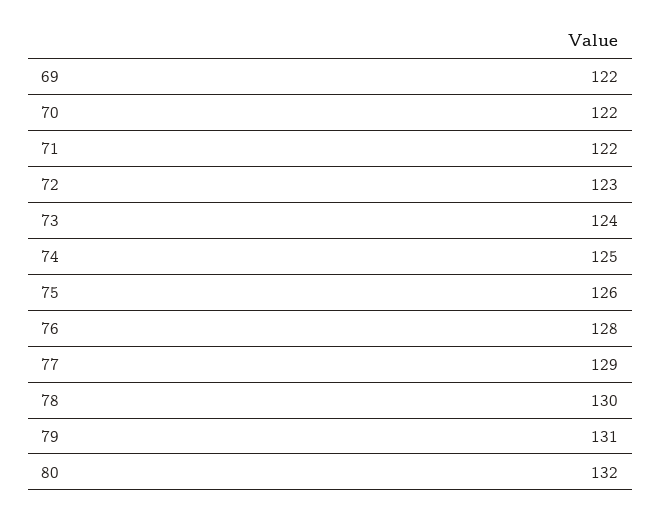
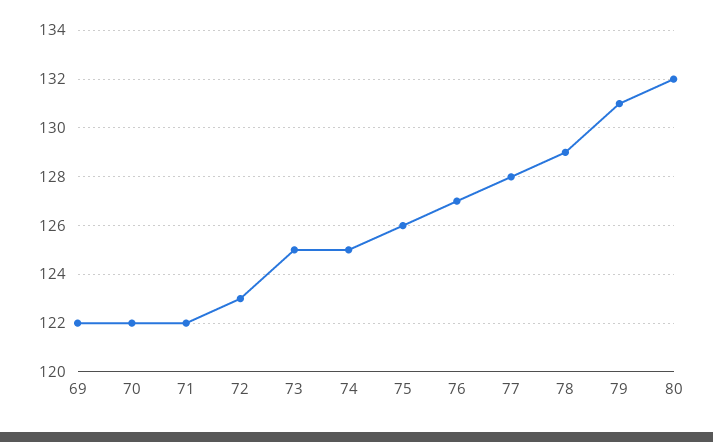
  {
    "69": 122,
    "70": 122,
    "71": 122,
    "72": 123,
-   "73": 124,
+   "73": 125,
    "74": 125,
    "75": 126,
-   "76": 128,
+   "76": 127,
-   "77": 129,
+   "77": 128,
-   "78": 130,
+   "78": 129,
    "79": 131,
    "80": 132
  }

